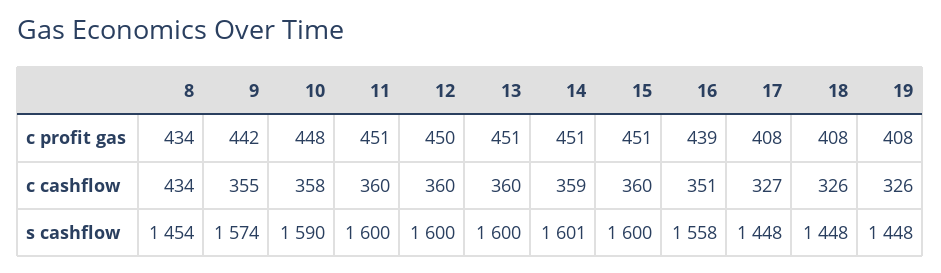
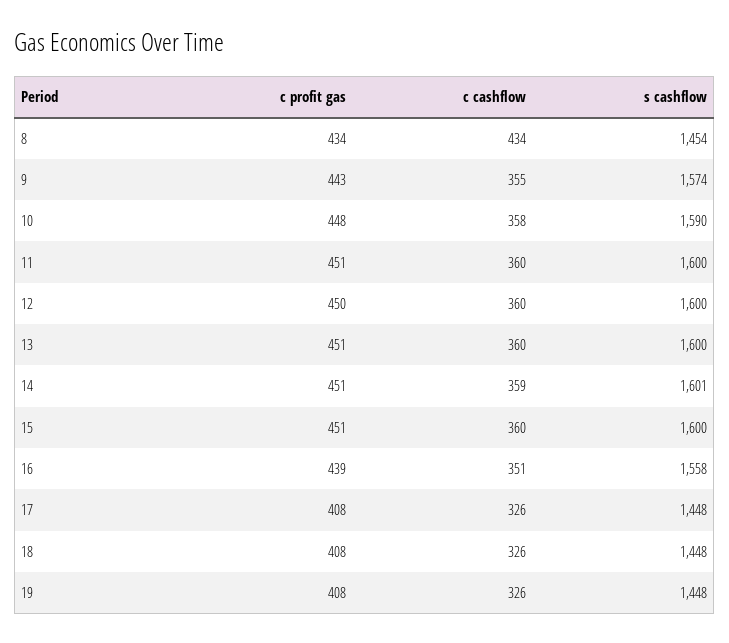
  {
    "8": {
      "c profit gas": 434,
      "c cashflow": 434,
      "s cashflow": 1454
    },
    "9": {
-     "c profit gas": 442,
+     "c profit gas": 443,
      "c cashflow": 355,
      "s cashflow": 1574
    },
    "10": {
      "c profit gas": 448,
      "c cashflow": 358,
      "s cashflow": 1590
    },
    "11": {
      "c profit gas": 451,
      "c cashflow": 360,
      "s cashflow": 1600
    },
    "12": {
      "c profit gas": 450,
      "c cashflow": 360,
      "s cashflow": 1600
    },
    "13": {
      "c profit gas": 451,
      "c cashflow": 360,
      "s cashflow": 1600
    },
    "14": {
      "c profit gas": 451,
      "c cashflow": 359,
      "s cashflow": 1601
    },
    "15": {
      "c profit gas": 451,
      "c cashflow": 360,
      "s cashflow": 1600
    },
    "16": {
      "c profit gas": 439,
      "c cashflow": 351,
      "s cashflow": 1558
    },
    "17": {
      "c profit gas": 408,
-     "c cashflow": 327,
+     "c cashflow": 326,
      "s cashflow": 1448
    },
    "18": {
      "c profit gas": 408,
      "c cashflow": 326,
      "s cashflow": 1448
    },
    "19": {
      "c profit gas": 408,
      "c cashflow": 326,
      "s cashflow": 1448
    }
  }

